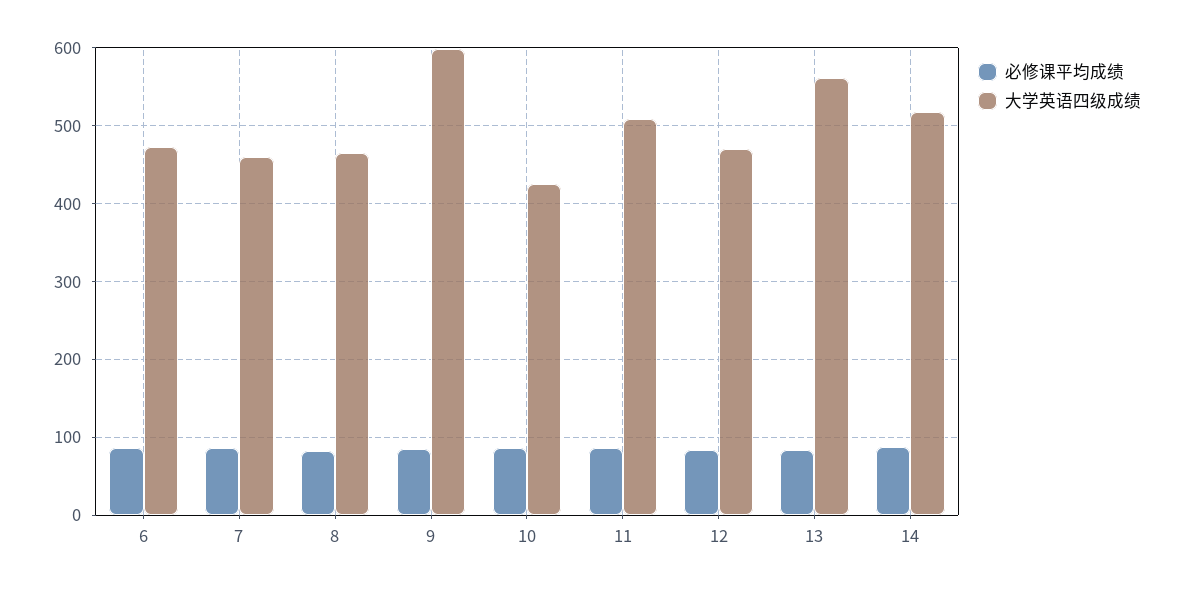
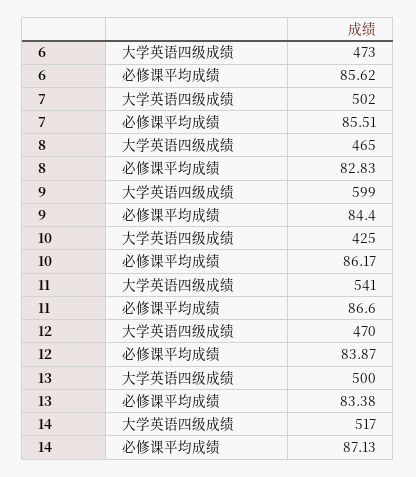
  {
    "必修课平均成绩": {
      "6": 85.62,
      "7": 85.51,
      "8": 82.83,
      "9": 84.4,
      "10": 86.17,
      "11": 86.6,
      "12": 83.87,
      "13": 83.38,
      "14": 87.13
    },
    "大学英语四级成绩": {
      "6": 473,
-     "7": 460,
+     "7": 502,
      "8": 465,
      "9": 599,
      "10": 425,
-     "11": 510,
+     "11": 541,
      "12": 470,
-     "13": 560,
+     "13": 500,
      "14": 517
    }
  }

